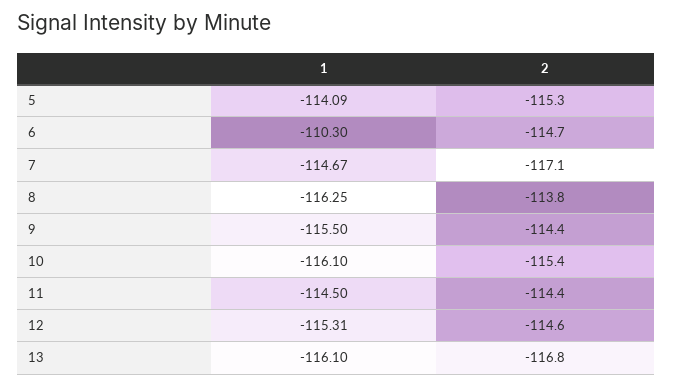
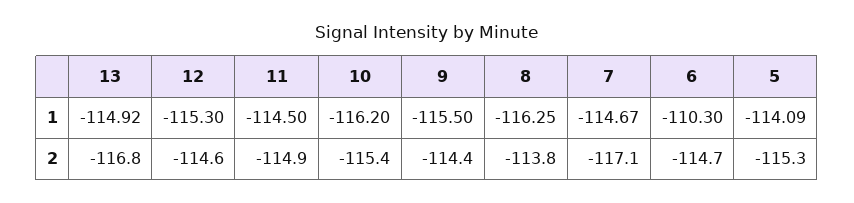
  {
    "1": {
      "5": -114.09,
      "6": -110.3,
      "7": -114.67,
      "8": -116.25,
      "9": -115.5,
-     "10": -116.1,
+     "10": -116.2,
      "11": -114.5,
-     "12": -115.31,
+     "12": -115.3,
-     "13": -116.1
+     "13": -114.92
    },
    "2": {
      "5": -115.3,
      "6": -114.7,
      "7": -117.1,
      "8": -113.8,
      "9": -114.4,
      "10": -115.4,
-     "11": -114.4,
+     "11": -114.9,
      "12": -114.6,
      "13": -116.8
    }
  }

